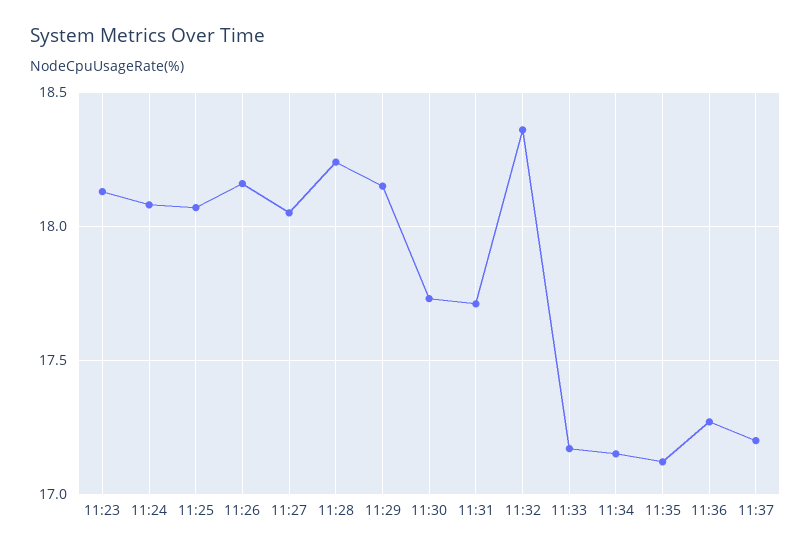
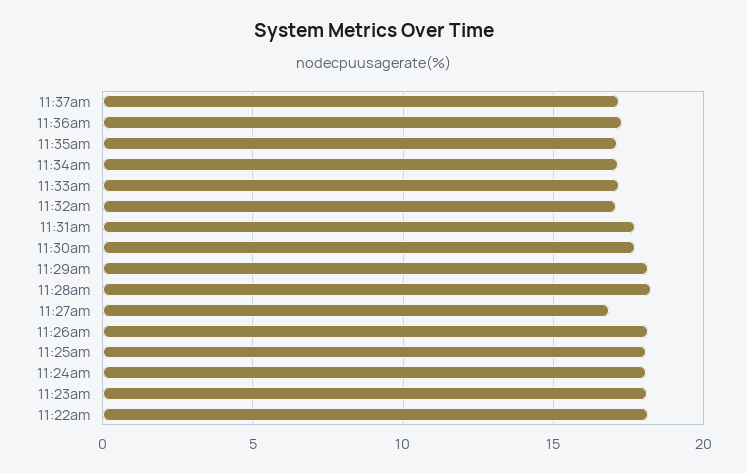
  {
    "11:23": 18.15,
    "11:24": 18.1,
    "11:25": 18.05,
    "11:26": 18.15,
-   "11:27": 18.05,
+   "11:27": 17,
    "11:28": 18.25,
    "11:29": 18.15,
    "11:30": 17.75,
    "11:31": 17.7,
-   "11:32": 18.35,
+   "11:32": 17,
    "11:33": 17.15,
    "11:34": 17.15,
    "11:35": 17.1,
    "11:36": 17.25,
-   "11:37": 17.2
+   "11:37": 17.2,
+   "11:22am": 18
  }

